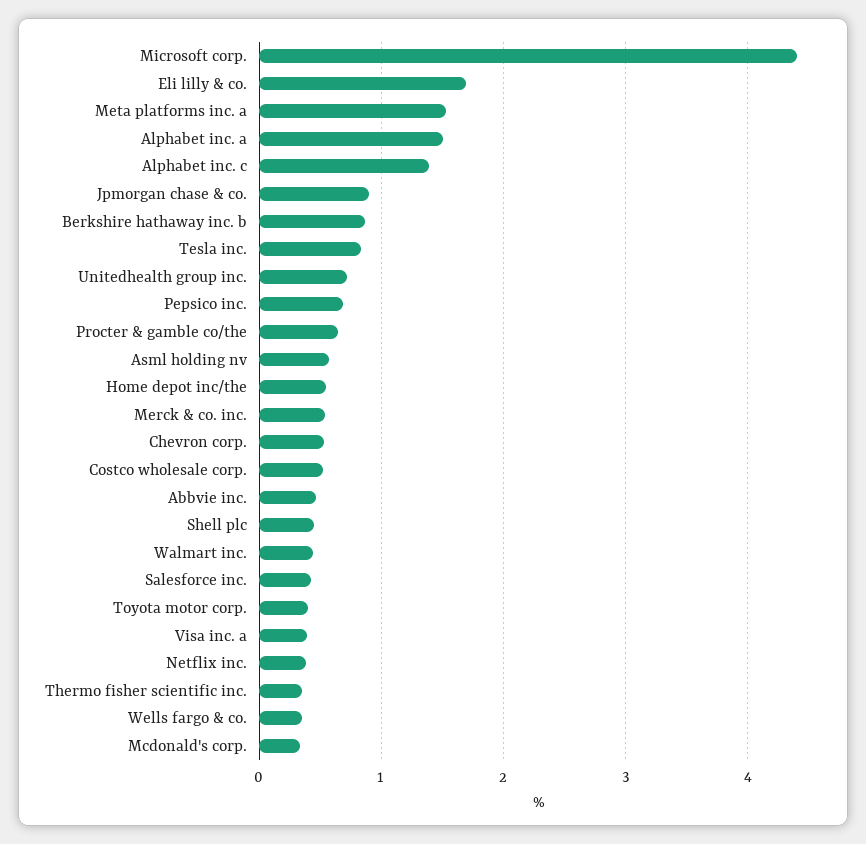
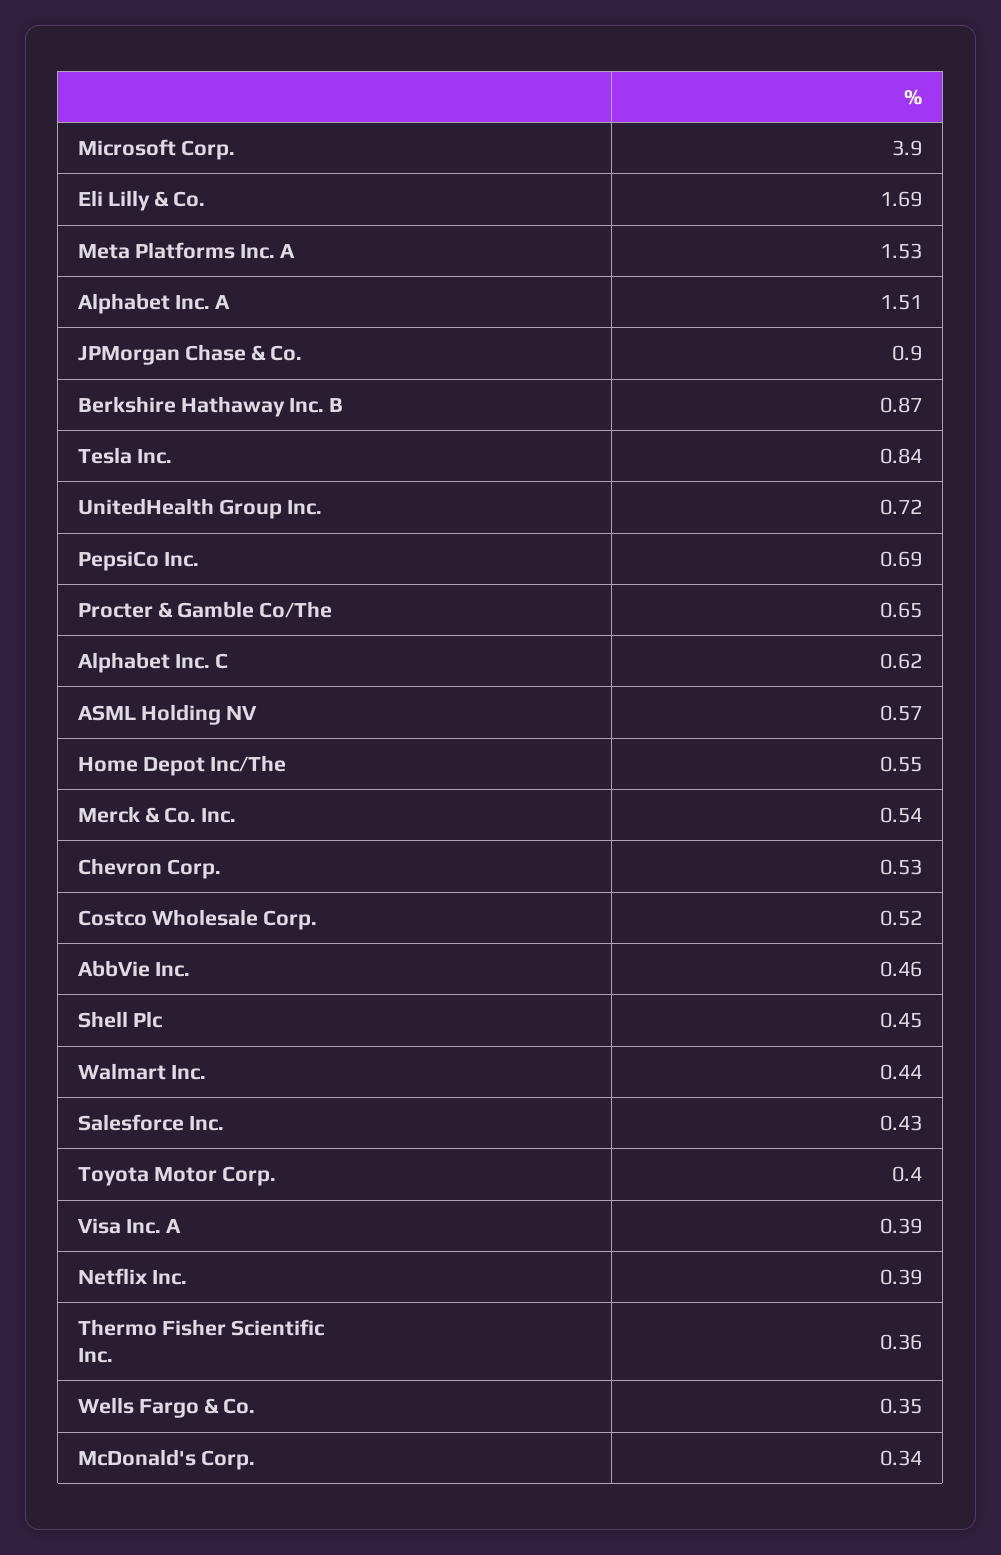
  {
-   "Microsoft corp.": 4.4,
+   "Microsoft corp.": 3.9,
    "Eli lilly & co.": 1.69,
    "Meta platforms inc. a": 1.53,
    "Alphabet inc. a": 1.51,
-   "Alphabet inc. c": 1.4,
+   "Alphabet inc. c": 0.62,
    "Jpmorgan chase & co.": 0.9,
    "Berkshire hathaway inc. b": 0.87,
    "Tesla inc.": 0.84,
    "Unitedhealth group inc.": 0.72,
    "Pepsico inc.": 0.69,
    "Procter & gamble co/the": 0.65,
    "Asml holding nv": 0.57,
    "Home depot inc/the": 0.55,
    "Merck & co. inc.": 0.54,
    "Chevron corp.": 0.53,
    "Costco wholesale corp.": 0.52,
    "Abbvie inc.": 0.46,
    "Shell plc": 0.45,
    "Walmart inc.": 0.44,
    "Salesforce inc.": 0.43,
    "Toyota motor corp.": 0.4,
    "Visa inc. a": 0.39,
    "Netflix inc.": 0.39,
    "Thermo fisher scientific inc.": 0.36,
    "Wells fargo & co.": 0.35,
    "Mcdonald's corp.": 0.34
  }

